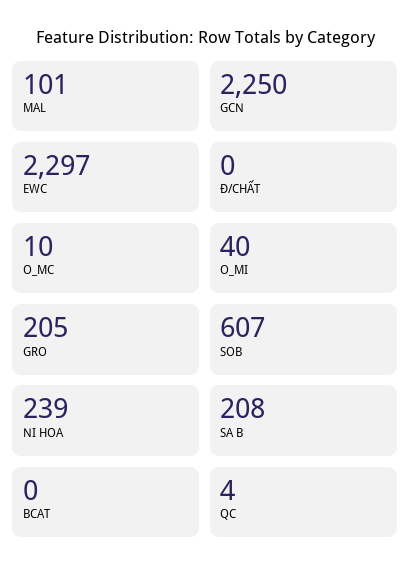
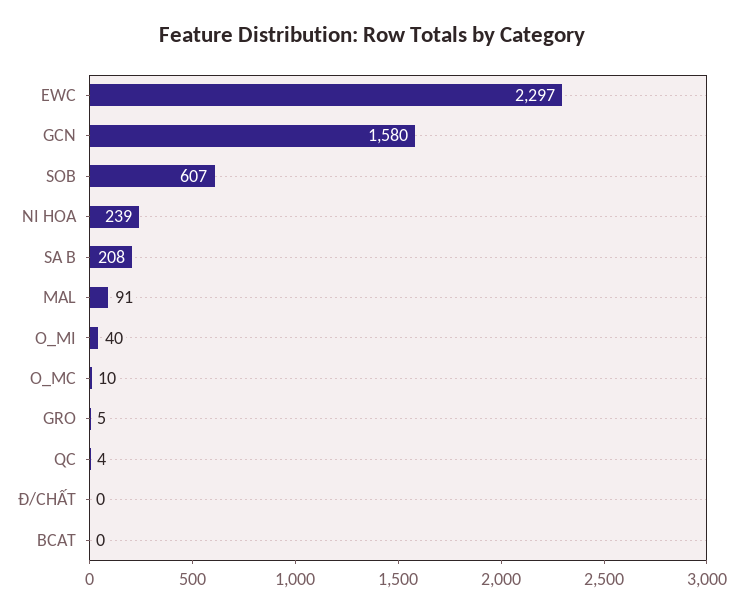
  {
-   "MAL": 101,
+   "MAL": 91,
-   "GCN": 2250,
+   "GCN": 1580,
    "EWC": 2297,
    "Đ/CHẤT": 0,
    "O_MC": 10,
    "O_MI": 40,
-   "GRO": 205,
+   "GRO": 5,
    "SOB": 607,
    "NI HOA": 239,
    "SA B": 208,
    "BCAT": 0,
    "QC": 4
  }

